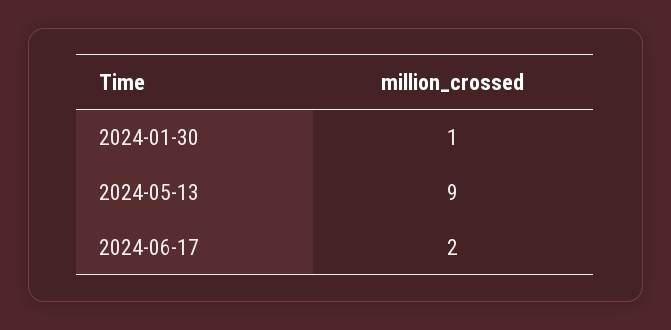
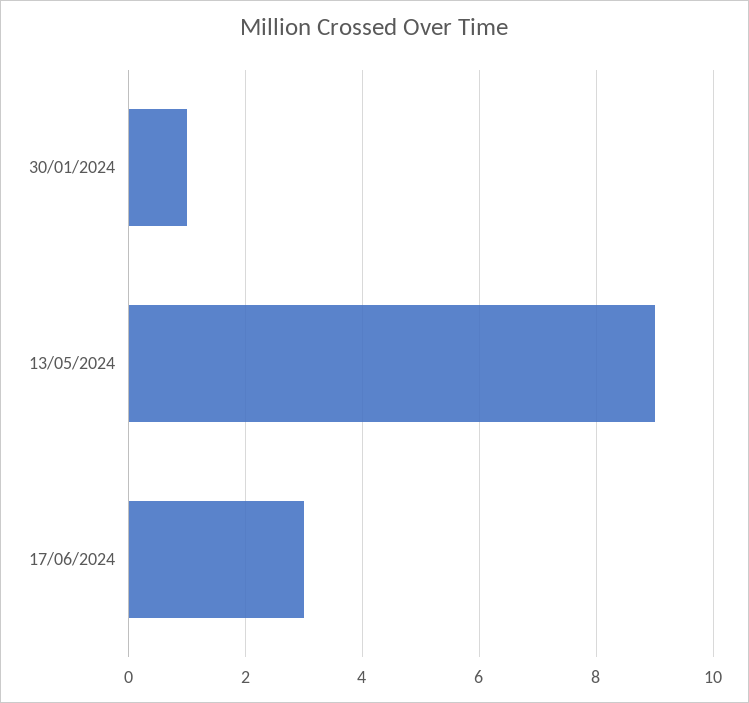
  {
    "2024-01-30": 1,
    "2024-05-13": 9,
-   "2024-06-17": 2
+   "2024-06-17": 3
  }

